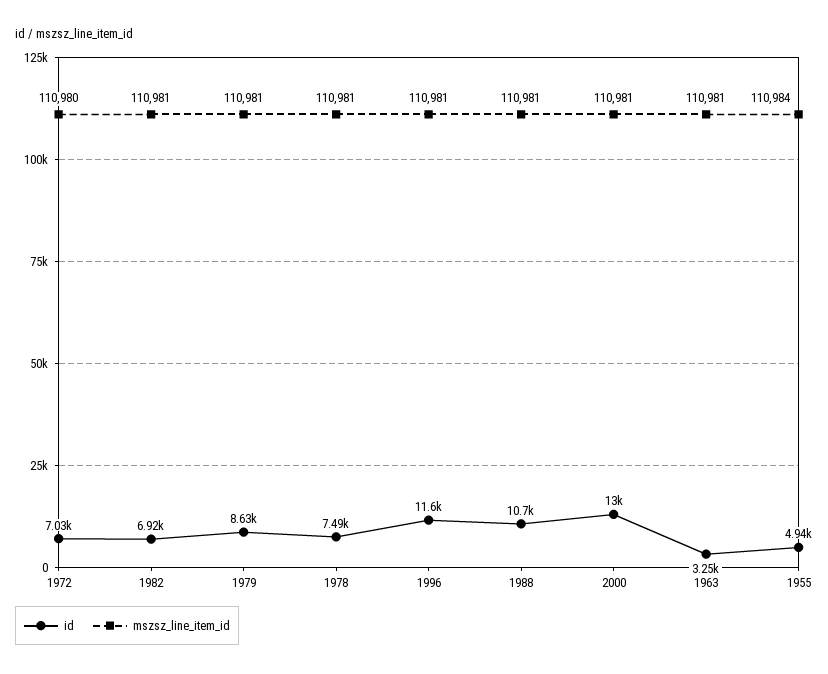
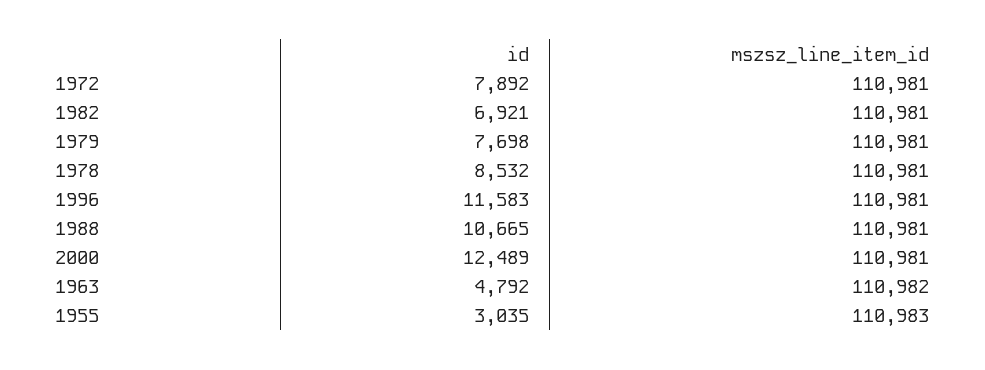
  {
    "id": {
-     "1972": 7030,
+     "1972": 7892,
      "1982": 6921,
-     "1979": 8630,
+     "1979": 7698,
-     "1978": 7490,
+     "1978": 8532,
      "1996": 11583,
      "1988": 10665,
-     "2000": 13000,
+     "2000": 12489,
-     "1963": 3250,
+     "1963": 4792,
-     "1955": 4940
+     "1955": 3035
    },
    "mszsz_line_item_id": {
-     "1972": 110980,
+     "1972": 110981,
      "1982": 110981,
      "1979": 110981,
      "1978": 110981,
      "1996": 110981,
      "1988": 110981,
      "2000": 110981,
-     "1963": 110981,
+     "1963": 110982,
-     "1955": 110984
+     "1955": 110983
    }
  }

